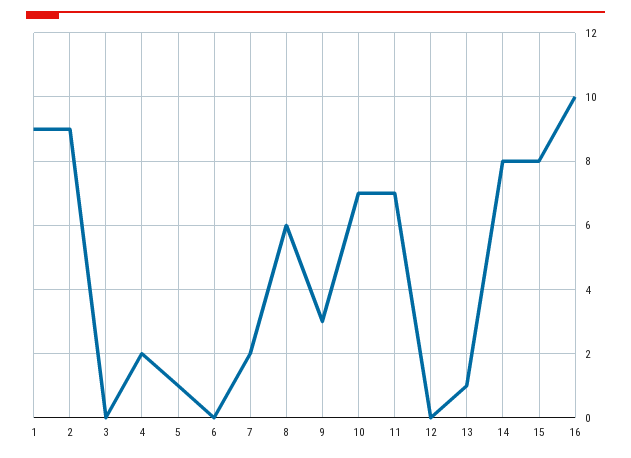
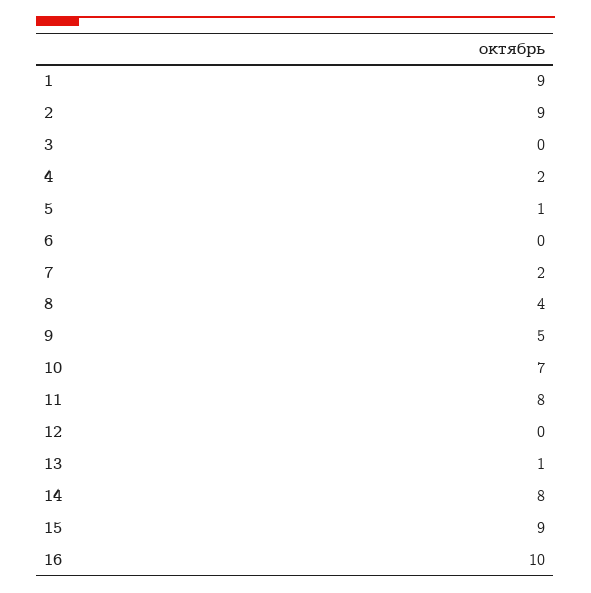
  {
    "1": 9,
    "2": 9,
    "3": 0,
    "4": 2,
    "5": 1,
    "6": 0,
    "7": 2,
-   "8": 6,
+   "8": 4,
-   "9": 3,
+   "9": 5,
    "10": 7,
-   "11": 7,
+   "11": 8,
    "12": 0,
    "13": 1,
    "14": 8,
-   "15": 8,
+   "15": 9,
    "16": 10
  }

